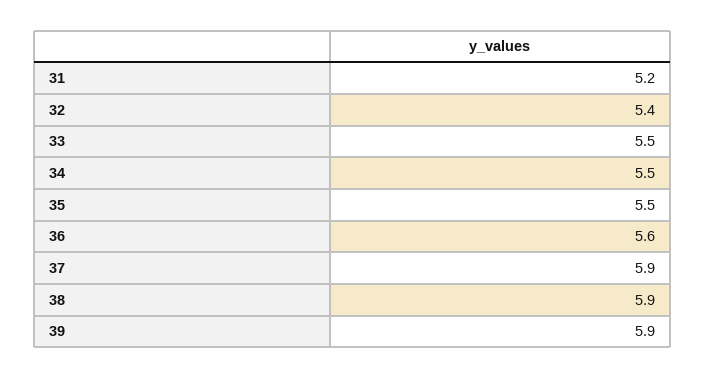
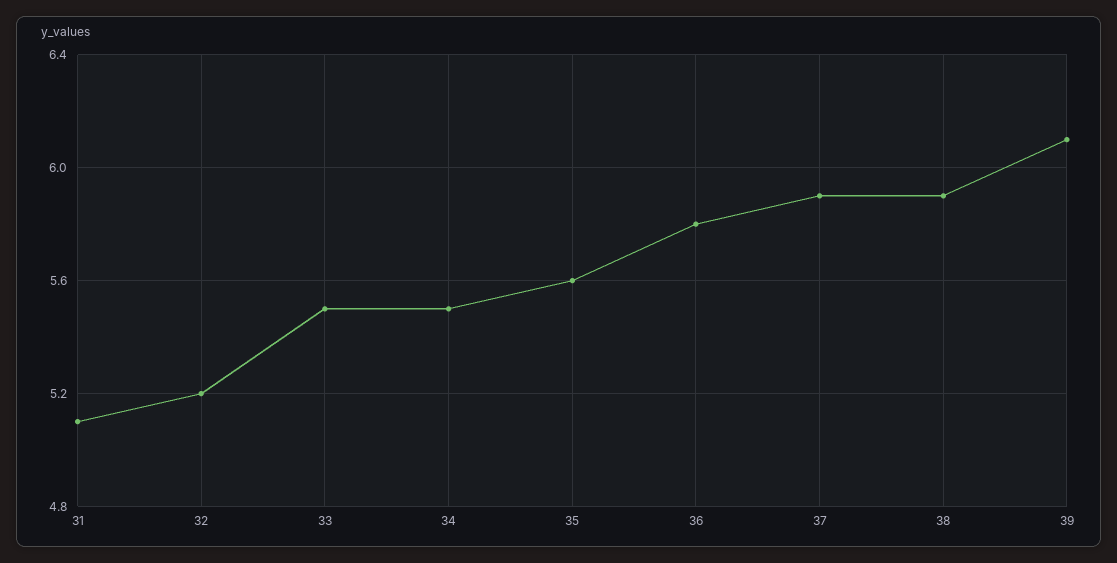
  {
-   "31": 5.2,
+   "31": 5.1,
-   "32": 5.4,
+   "32": 5.2,
    "33": 5.5,
    "34": 5.5,
-   "35": 5.5,
+   "35": 5.6,
-   "36": 5.6,
+   "36": 5.8,
    "37": 5.9,
    "38": 5.9,
-   "39": 5.9
+   "39": 6.1
  }

